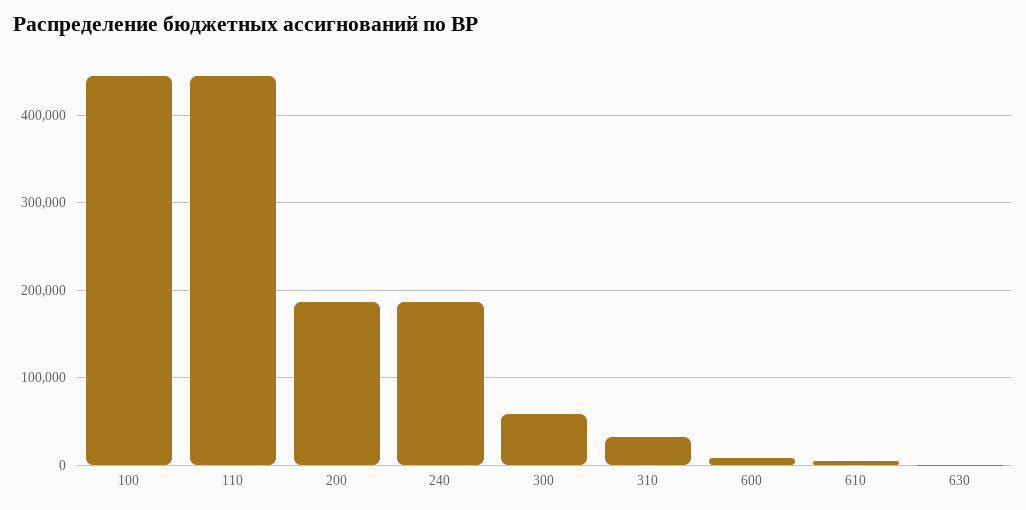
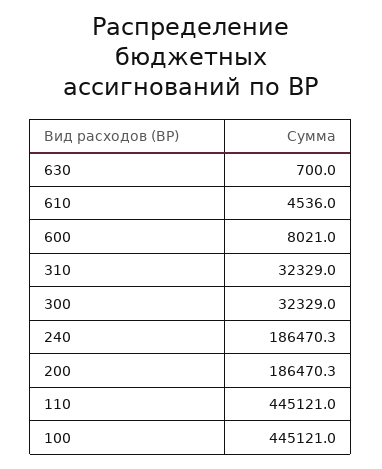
  {
    "100": 445121,
    "110": 445121,
    "200": 186470.3,
    "240": 186470.3,
-   "300": 60000,
+   "300": 32329,
    "310": 32329,
    "600": 8021,
    "610": 4536,
    "630": 700
  }

